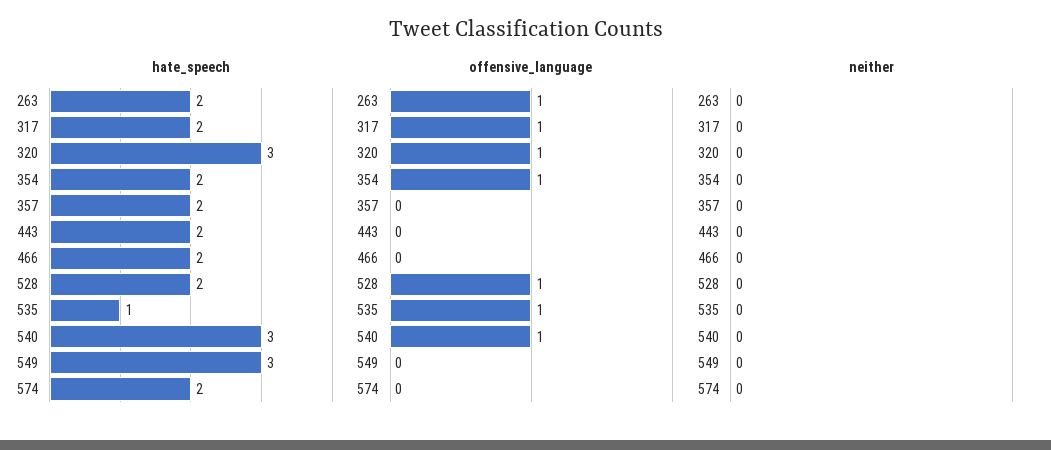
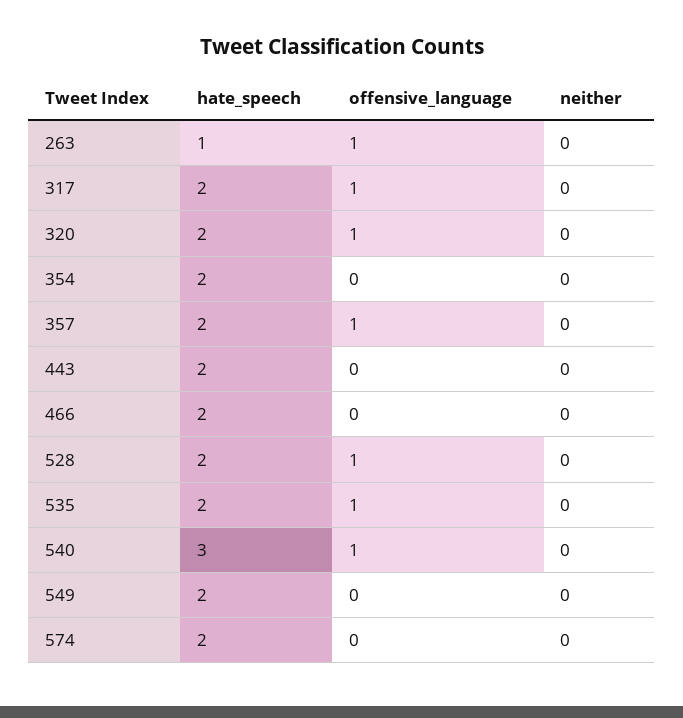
  {
    "hate_speech": {
-     "263": 2,
+     "263": 1,
      "317": 2,
-     "320": 3,
+     "320": 2,
      "354": 2,
      "357": 2,
      "443": 2,
      "466": 2,
      "528": 2,
-     "535": 1,
+     "535": 2,
      "540": 3,
-     "549": 3,
+     "549": 2,
      "574": 2
    },
    "offensive_language": {
      "263": 1,
      "317": 1,
      "320": 1,
-     "354": 1,
+     "354": 0,
-     "357": 0,
+     "357": 1,
      "443": 0,
      "466": 0,
      "528": 1,
      "535": 1,
      "540": 1,
      "549": 0,
      "574": 0
    },
    "neither": {
      "263": 0,
      "317": 0,
      "320": 0,
      "354": 0,
      "357": 0,
      "443": 0,
      "466": 0,
      "528": 0,
      "535": 0,
      "540": 0,
      "549": 0,
      "574": 0
    }
  }

